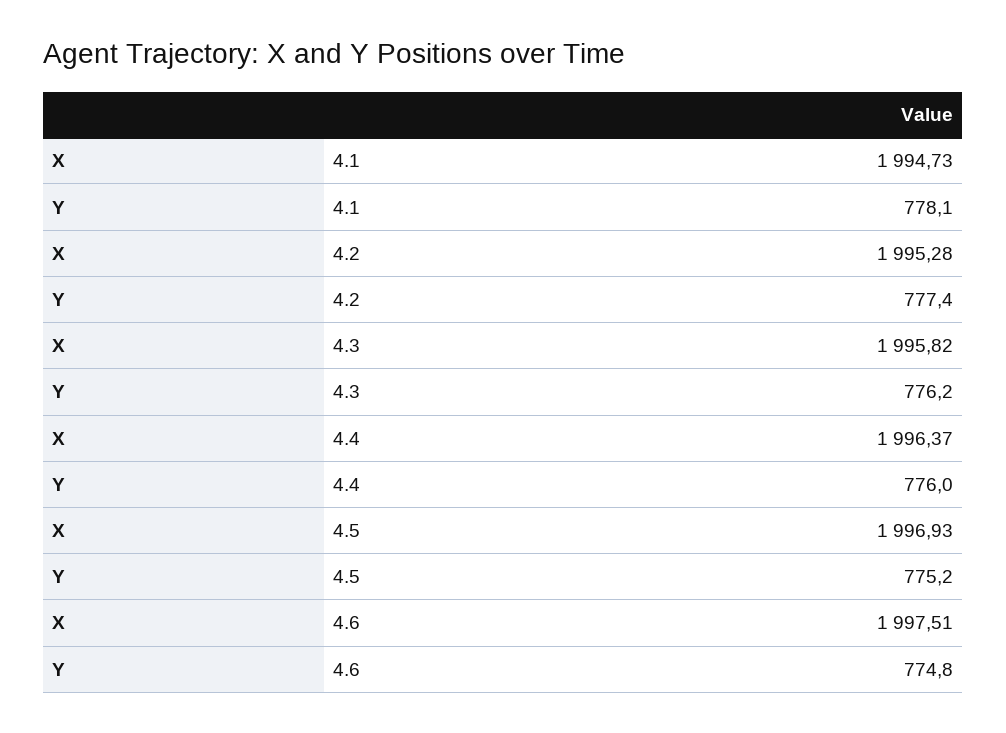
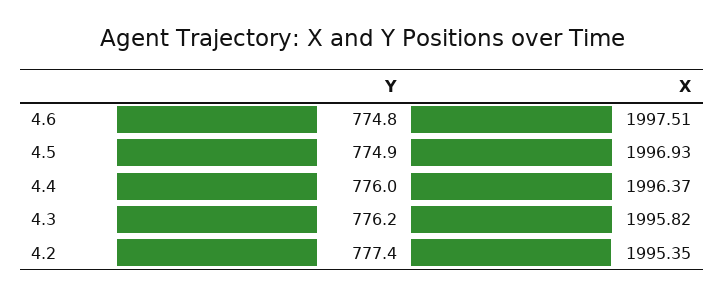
  {
    "X": {
-     "4.1": 1994.73,
-     "4.2": 1995.28,
+     "4.2": 1995.35,
      "4.3": 1995.82,
      "4.4": 1996.37,
      "4.5": 1996.93,
      "4.6": 1997.51
    },
    "Y": {
-     "4.1": 778.1,
      "4.2": 777.4,
      "4.3": 776.2,
      "4.4": 776,
-     "4.5": 775.2,
+     "4.5": 774.9,
      "4.6": 774.8
    }
  }

